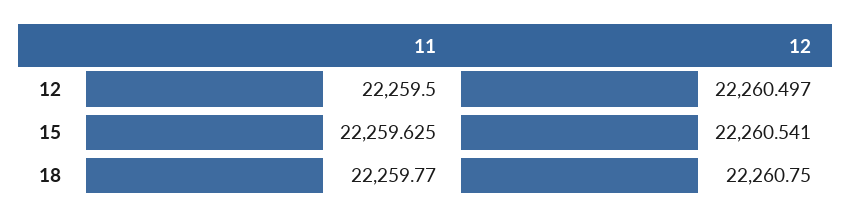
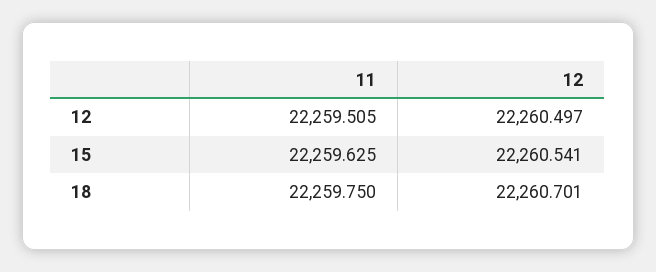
  {
    "11": {
-     "12": 22259.5,
+     "12": 22259.505,
      "15": 22259.625,
-     "18": 22259.77
+     "18": 22259.75
    },
    "12": {
      "12": 22260.497,
      "15": 22260.541,
-     "18": 22260.75
+     "18": 22260.701
    }
  }

